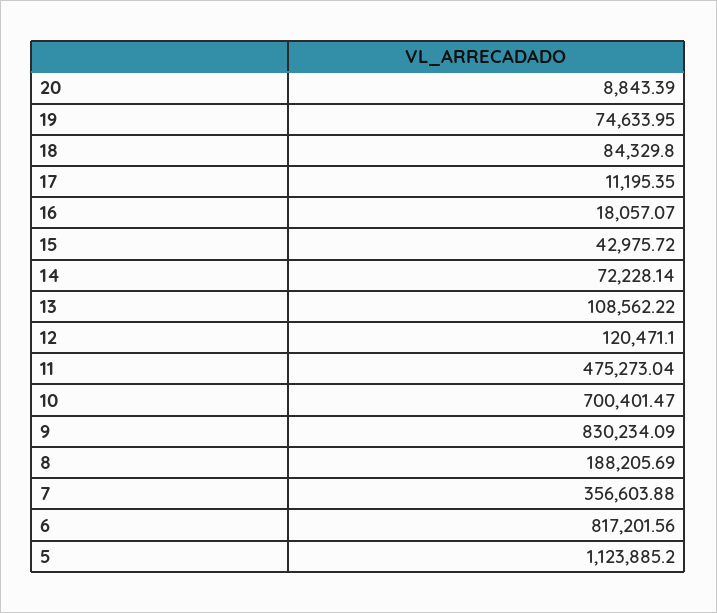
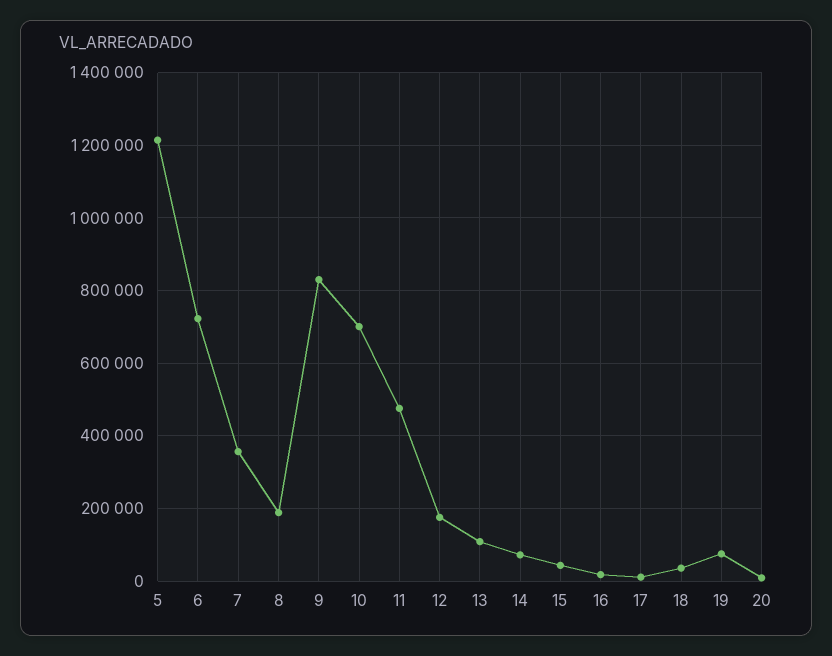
  {
    "20": 8843.39,
    "19": 74633.95,
-   "18": 84329.8,
+   "18": 40000,
    "17": 11195.35,
    "16": 18057.07,
    "15": 42975.72,
    "14": 72228.14,
    "13": 108562.22,
-   "12": 120471.1,
+   "12": 180000,
    "11": 475273.04,
    "10": 700401.47,
    "9": 830234.09,
    "8": 188205.69,
    "7": 356603.88,
-   "6": 817201.56,
+   "6": 720000,
-   "5": 1123885.2
+   "5": 1220000
  }

